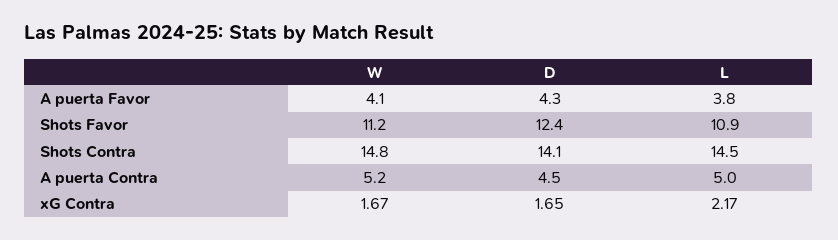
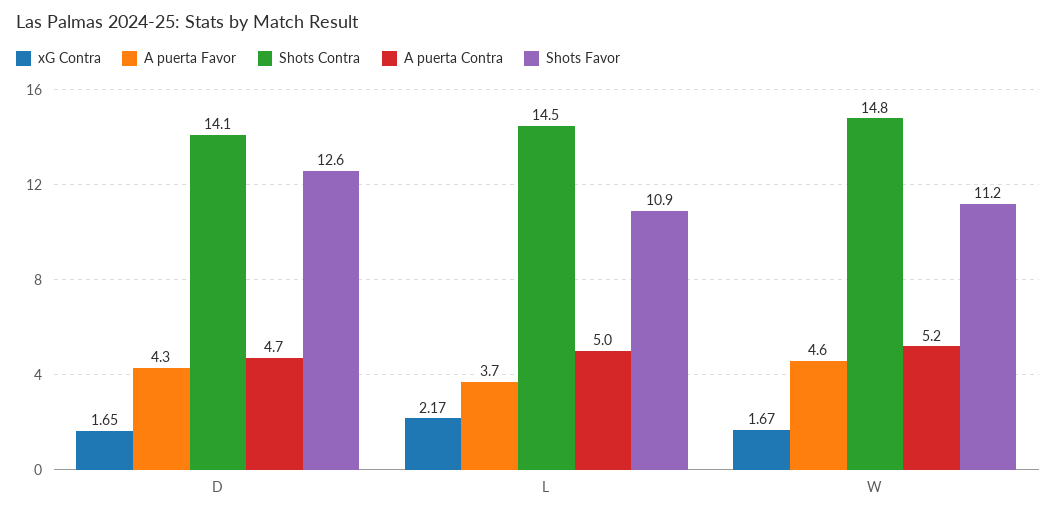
  {
    "A puerta Favor": {
-     "W": 4.1,
+     "W": 4.6,
      "D": 4.3,
-     "L": 3.8
+     "L": 3.7
    },
    "Shots Favor": {
      "W": 11.2,
-     "D": 12.4,
+     "D": 12.6,
      "L": 10.9
    },
    "Shots Contra": {
      "W": 14.8,
      "D": 14.1,
      "L": 14.5
    },
    "A puerta Contra": {
      "W": 5.2,
-     "D": 4.5,
+     "D": 4.7,
      "L": 5
    },
    "xG Contra": {
      "W": 1.67,
      "D": 1.65,
      "L": 2.17
    }
  }

